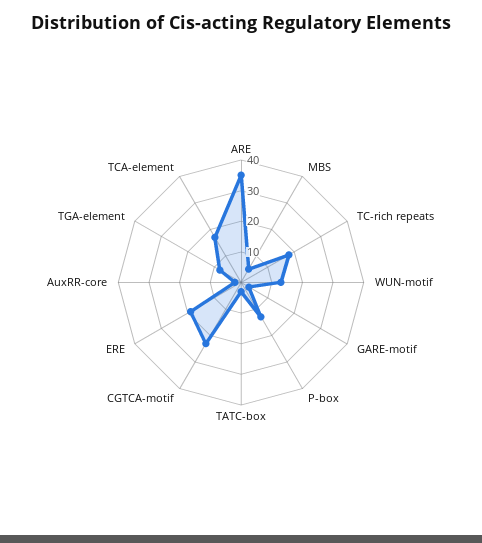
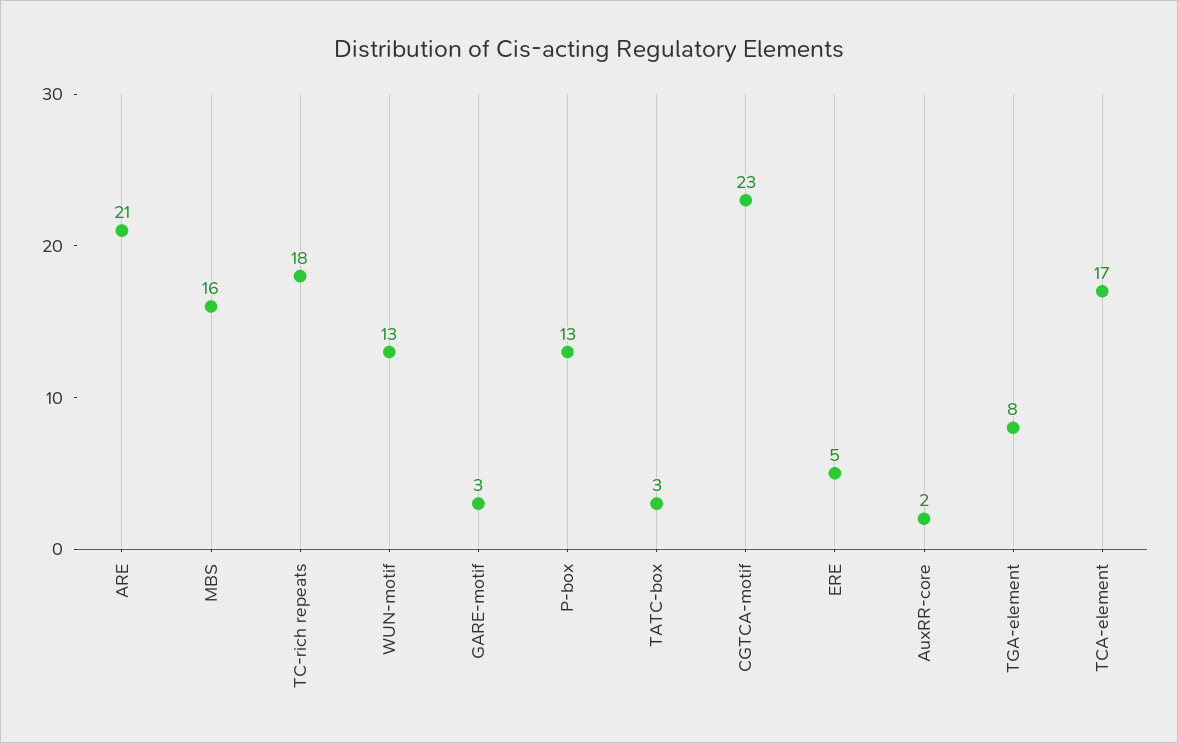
  {
-   "ARE": 35,
+   "ARE": 21,
-   "MBS": 5,
+   "MBS": 16,
    "TC-rich repeats": 18,
    "WUN-motif": 13,
    "GARE-motif": 3,
    "P-box": 13,
    "TATC-box": 3,
    "CGTCA-motif": 23,
-   "ERE": 20,
+   "ERE": 5,
    "AuxRR-core": 2,
    "TGA-element": 8,
    "TCA-element": 17
  }

